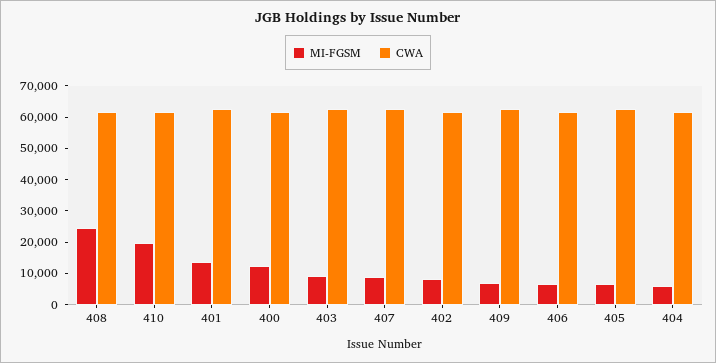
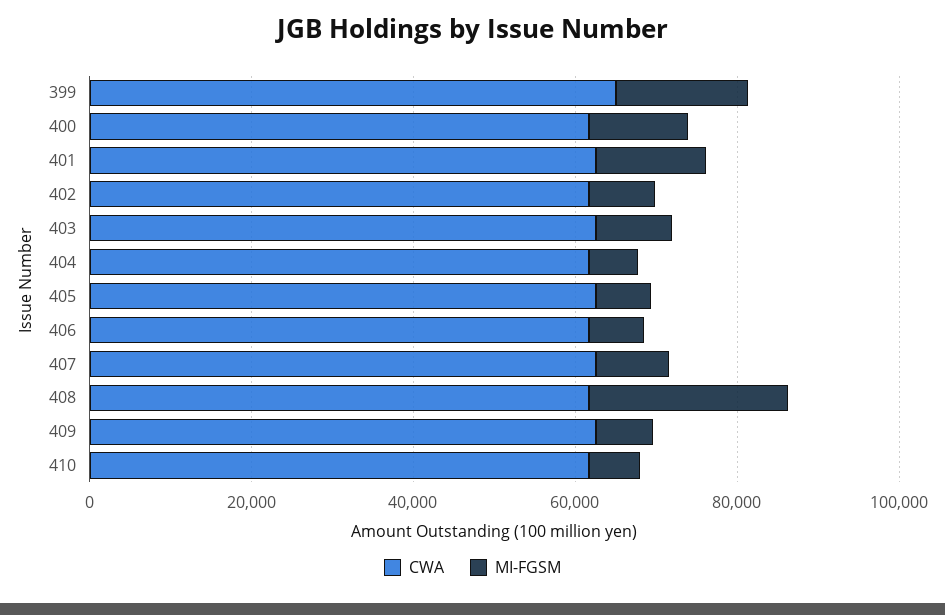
  {
    "MI-FGSM": {
      "408": 25000,
-     "410": 20000,
+     "410": 5000,
      "401": 15000,
      "400": 10000,
      "403": 10000,
      "407": 10000,
      "402": 10000,
      "409": 5000,
      "406": 5000,
      "405": 5000,
-     "404": 5000
+     "404": 5000,
+     "399": 15000
    },
    "CWA": {
      "408": 60000,
      "410": 60000,
      "401": 65000,
      "400": 60000,
      "403": 65000,
      "407": 65000,
      "402": 60000,
      "409": 65000,
      "406": 60000,
      "405": 65000,
-     "404": 60000
+     "404": 60000,
+     "399": 65000
    }
  }

